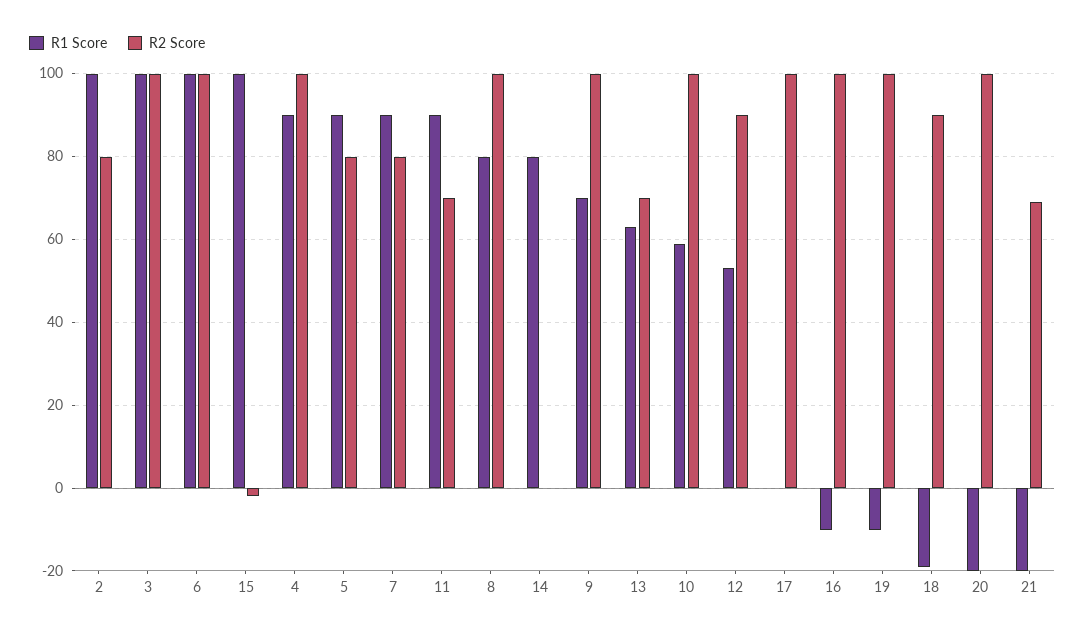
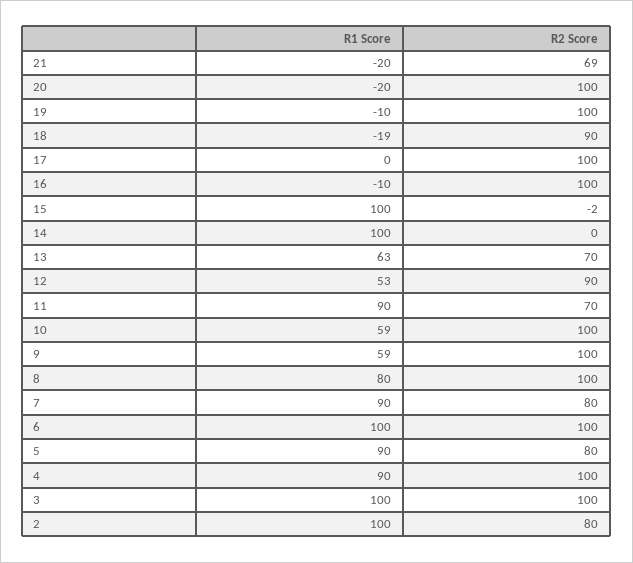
  {
    "R1 Score": {
      "2": 100,
      "3": 100,
      "6": 100,
      "15": 100,
      "4": 90,
      "5": 90,
      "7": 90,
      "11": 90,
      "8": 80,
-     "14": 80,
+     "14": 100,
-     "9": 70,
+     "9": 59,
      "13": 63,
      "10": 59,
      "12": 53,
      "17": 0,
      "16": -10,
      "19": -10,
      "18": -19,
      "20": -20,
      "21": -20
    },
    "R2 Score": {
      "2": 80,
      "3": 100,
      "6": 100,
      "15": -2,
      "4": 100,
      "5": 80,
      "7": 80,
      "11": 70,
      "8": 100,
      "14": 0,
      "9": 100,
      "13": 70,
      "10": 100,
      "12": 90,
      "17": 100,
      "16": 100,
      "19": 100,
      "18": 90,
      "20": 100,
      "21": 69
    }
  }

